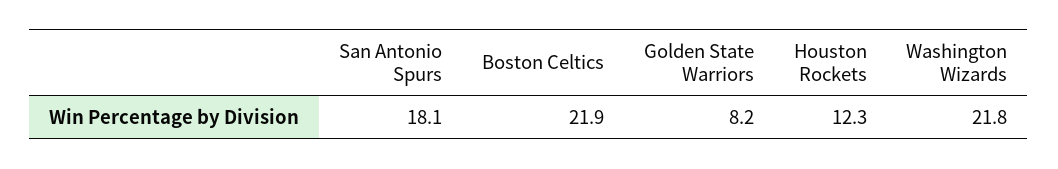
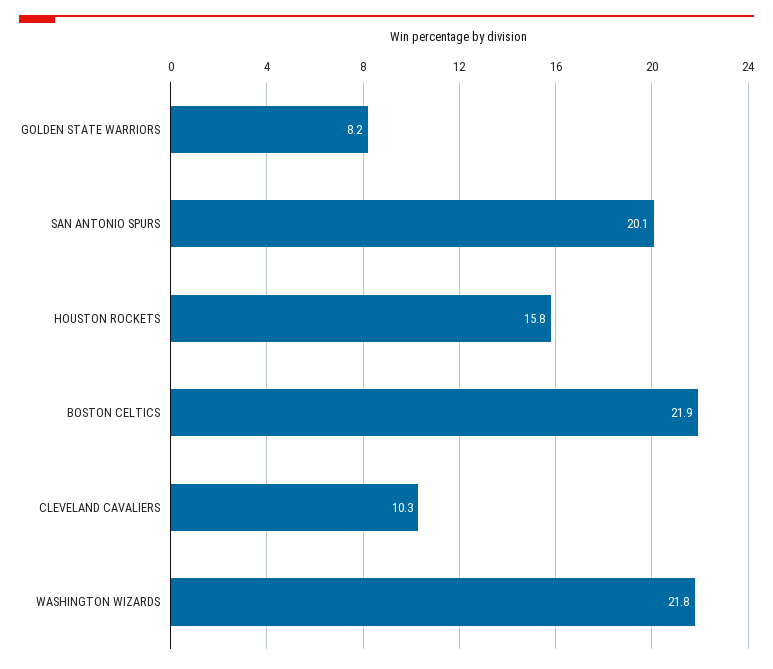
  {
-   "San Antonio Spurs": 18.1,
+   "San Antonio Spurs": 20.1,
    "Boston Celtics": 21.9,
    "Golden State Warriors": 8.2,
-   "Houston Rockets": 12.3,
+   "Houston Rockets": 15.8,
-   "Washington Wizards": 21.8
+   "Washington Wizards": 21.8,
+   "CLEVELAND CAVALIERS": 10.3
  }

